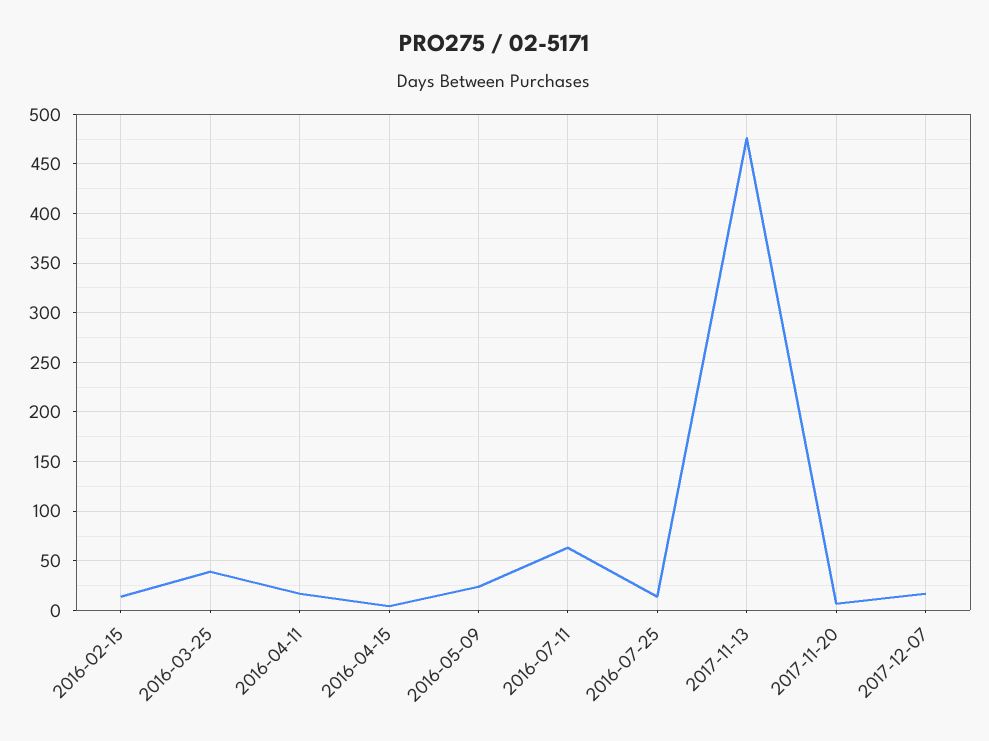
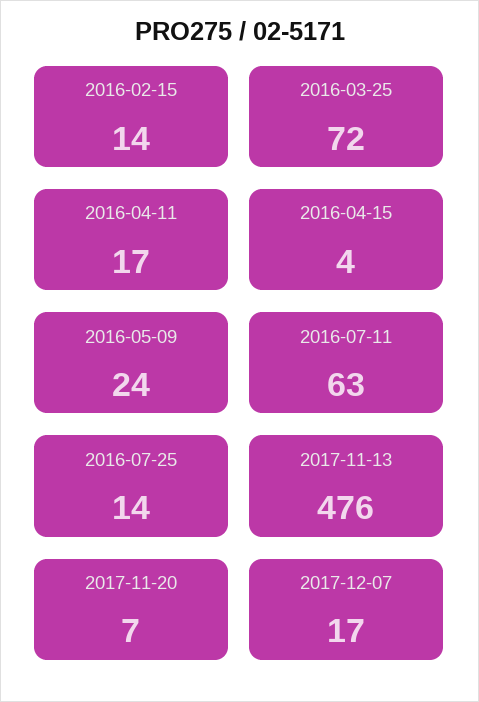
  {
    "2016-02-15": 14,
-   "2016-03-25": 40,
+   "2016-03-25": 72,
    "2016-04-11": 17,
    "2016-04-15": 4,
    "2016-05-09": 24,
    "2016-07-11": 63,
    "2016-07-25": 14,
    "2017-11-13": 476,
    "2017-11-20": 7,
    "2017-12-07": 17
  }

